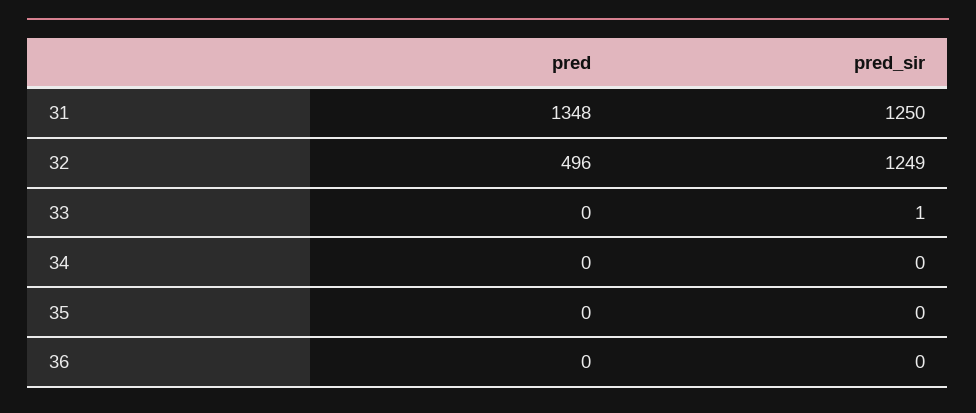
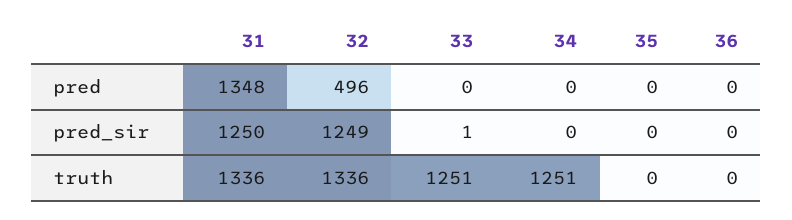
  {
    "pred": {
      "31": 1348,
      "32": 496,
      "33": 0,
      "34": 0,
      "35": 0,
      "36": 0
    },
    "pred_sir": {
      "31": 1250,
      "32": 1249,
      "33": 1,
      "34": 0,
      "35": 0,
      "36": 0
-   }
+   },
+   "truth": {
+     "31": 1336,
+     "32": 1336,
+     "33": 1251,
+     "34": 1251,
+     "35": 0,
+     "36": 0
+   }
  }

